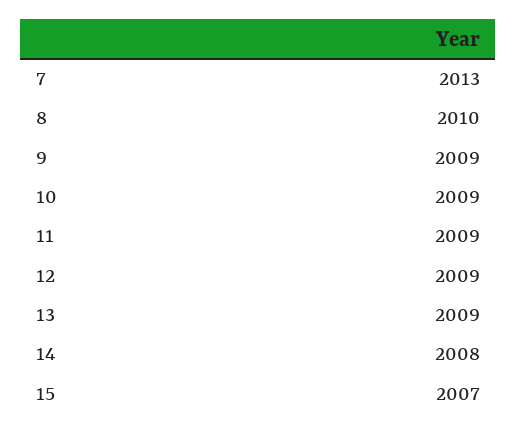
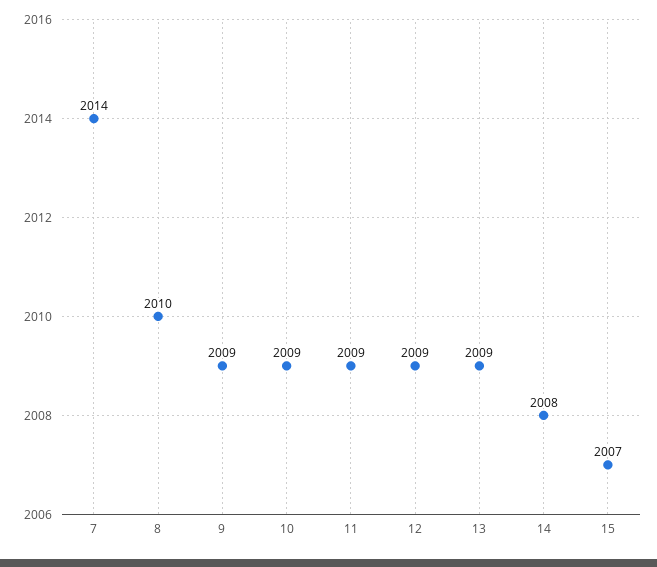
  {
-   "7": 2013,
+   "7": 2014,
    "8": 2010,
    "9": 2009,
    "10": 2009,
    "11": 2009,
    "12": 2009,
    "13": 2009,
    "14": 2008,
    "15": 2007
  }

